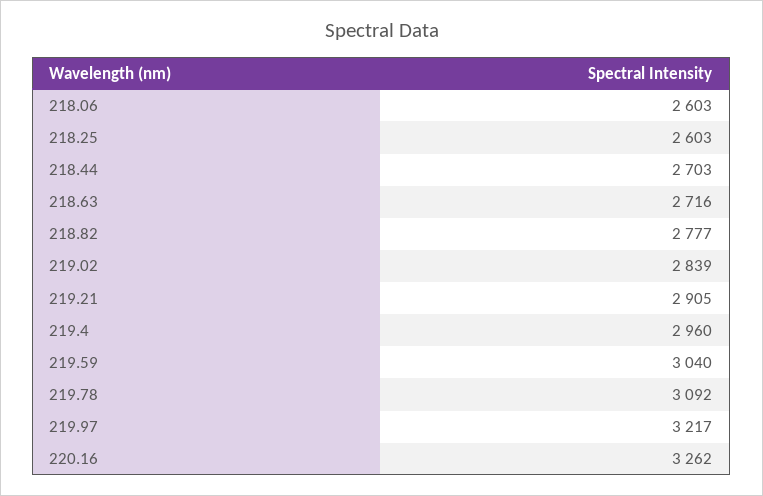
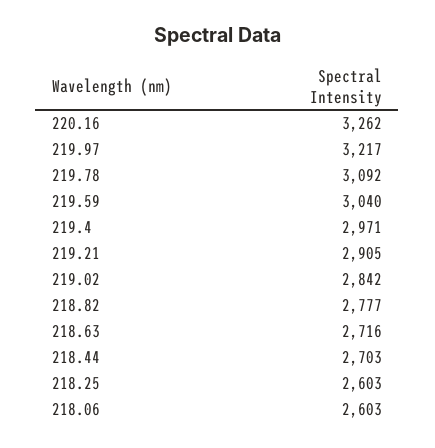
  {
    "218.06": 2603,
    "218.25": 2603,
    "218.44": 2703,
    "218.63": 2716,
    "218.82": 2777,
-   "219.02": 2839,
+   "219.02": 2842,
    "219.21": 2905,
-   "219.4": 2960,
+   "219.4": 2971,
    "219.59": 3040,
    "219.78": 3092,
    "219.97": 3217,
    "220.16": 3262
  }

